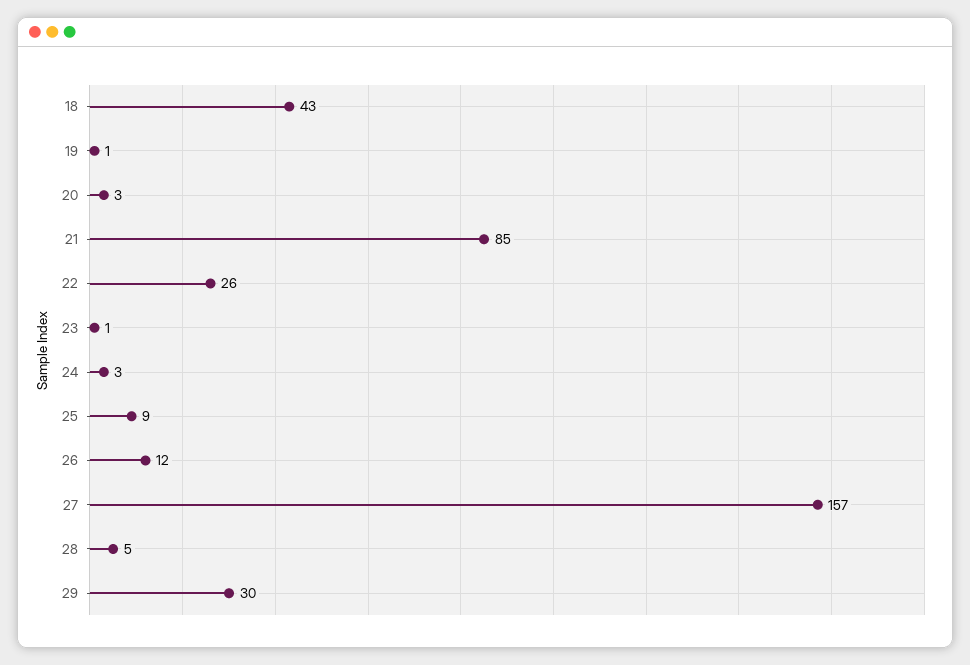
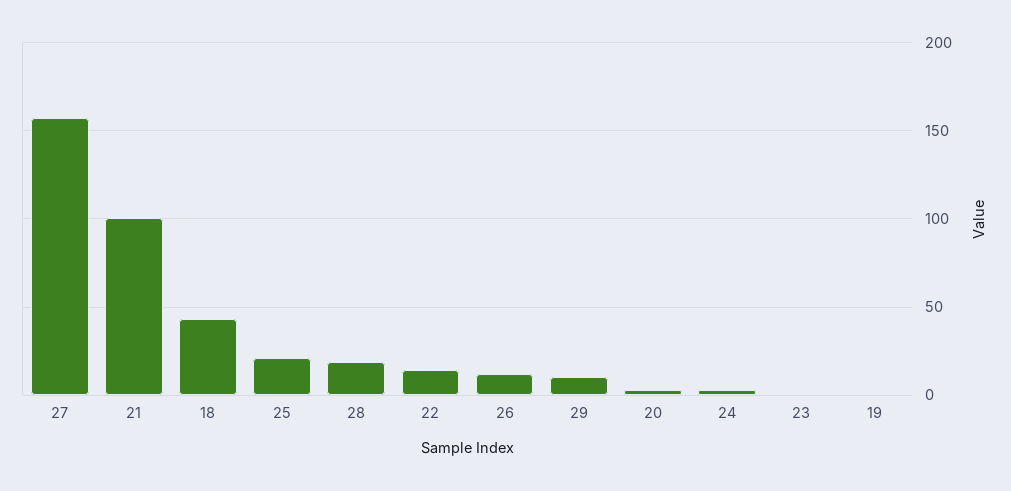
  {
    "18": 43,
    "19": 1,
    "20": 3,
-   "21": 85,
+   "21": 100,
-   "22": 26,
+   "22": 15,
    "23": 1,
    "24": 3,
-   "25": 9,
+   "25": 20,
    "26": 12,
    "27": 157,
-   "28": 5,
+   "28": 20,
-   "29": 30
+   "29": 10
  }

